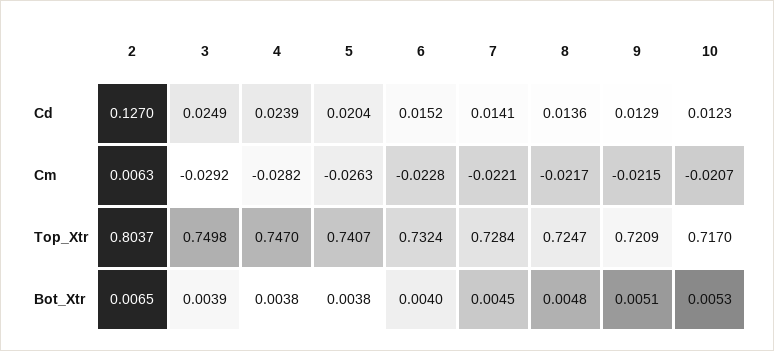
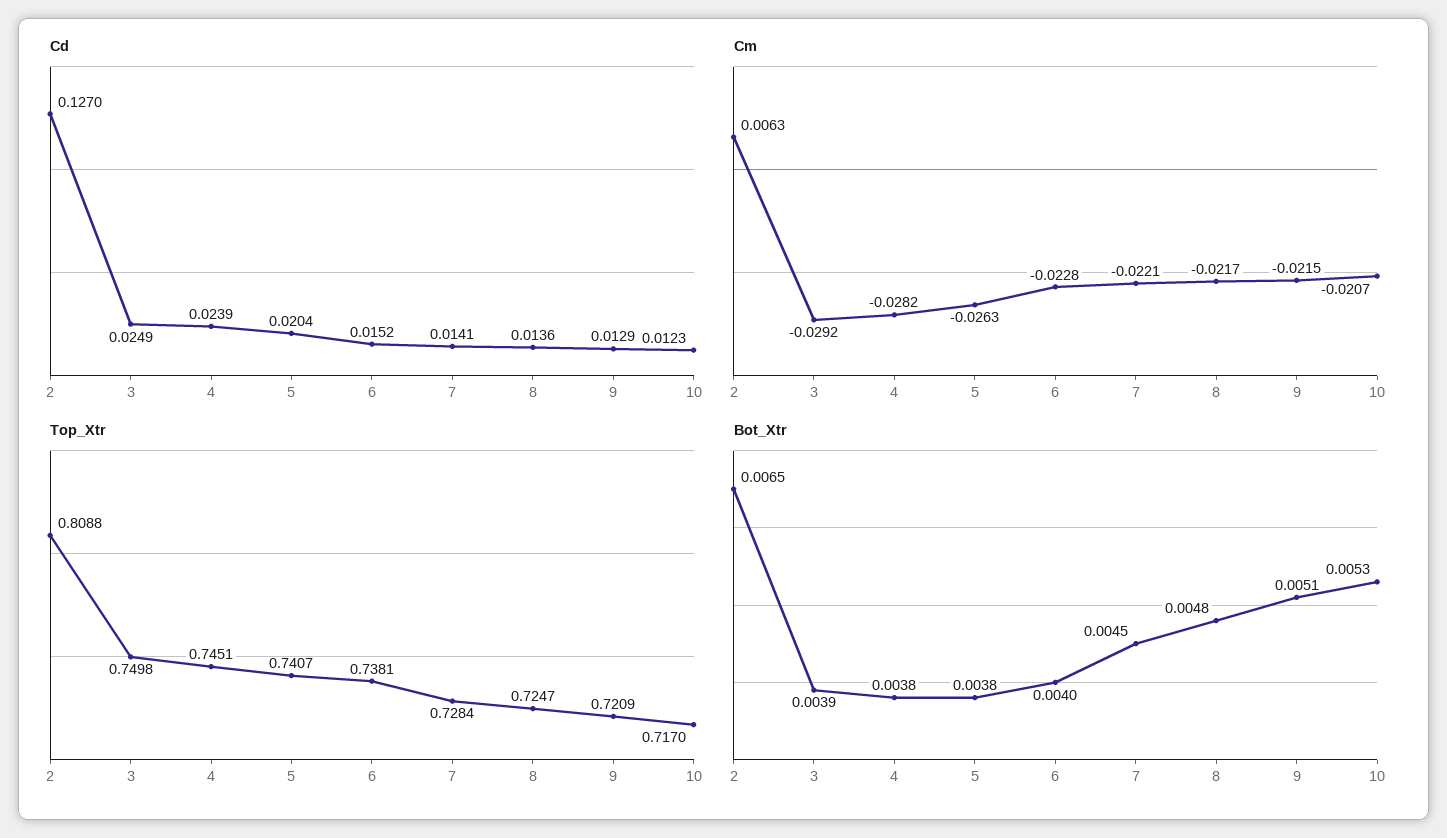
  {
    "Cd": {
      "2": 0.127,
      "3": 0.0249,
      "4": 0.0239,
      "5": 0.0204,
      "6": 0.0152,
      "7": 0.0141,
      "8": 0.0136,
      "9": 0.0129,
      "10": 0.0123
    },
    "Cm": {
      "2": 0.0063,
      "3": -0.0292,
      "4": -0.0282,
      "5": -0.0263,
      "6": -0.0228,
      "7": -0.0221,
      "8": -0.0217,
      "9": -0.0215,
      "10": -0.0207
    },
    "Top_Xtr": {
-     "2": 0.8037,
+     "2": 0.8088,
      "3": 0.7498,
-     "4": 0.747,
+     "4": 0.7451,
      "5": 0.7407,
-     "6": 0.7324,
+     "6": 0.7381,
      "7": 0.7284,
      "8": 0.7247,
      "9": 0.7209,
      "10": 0.717
    },
    "Bot_Xtr": {
      "2": 0.0065,
      "3": 0.0039,
      "4": 0.0038,
      "5": 0.0038,
      "6": 0.004,
      "7": 0.0045,
      "8": 0.0048,
      "9": 0.0051,
      "10": 0.0053
    }
  }

